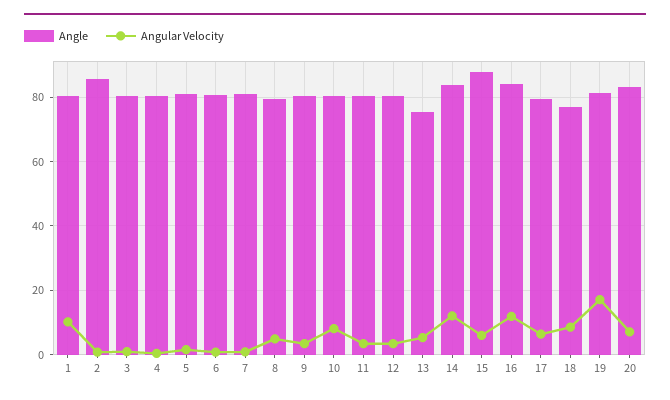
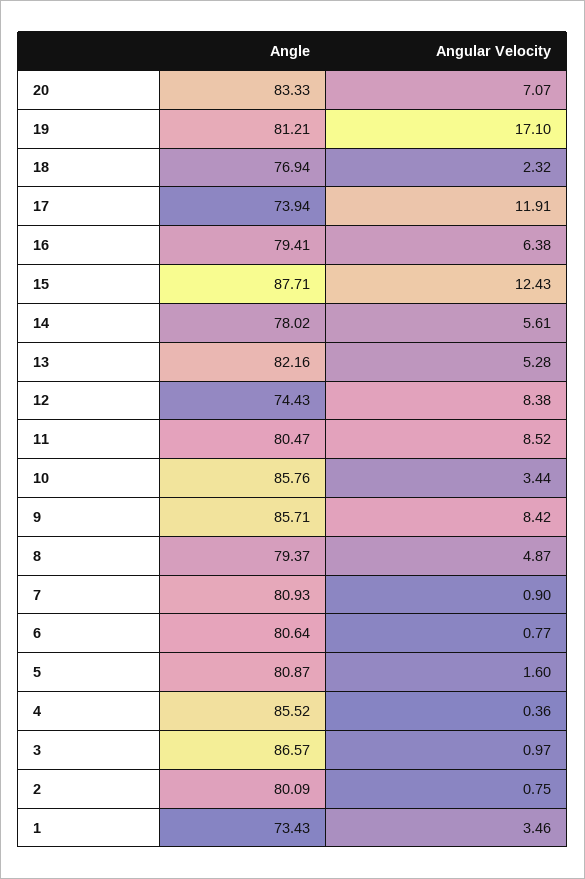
  {
    "Angle": {
-     "1": 80,
+     "1": 73.43,
-     "2": 86,
+     "2": 80.09,
-     "3": 80,
+     "3": 86.57,
-     "4": 80,
+     "4": 85.52,
      "5": 80.87,
      "6": 80.64,
      "7": 80.93,
      "8": 79.37,
-     "9": 80,
+     "9": 85.71,
-     "10": 80,
+     "10": 85.76,
      "11": 80.47,
-     "12": 80,
+     "12": 74.43,
-     "13": 76,
+     "13": 82.16,
-     "14": 84,
+     "14": 78.02,
      "15": 87.71,
-     "16": 84,
+     "16": 79.41,
-     "17": 80,
+     "17": 73.94,
      "18": 76.94,
      "19": 81.21,
      "20": 83.33
    },
    "Angular Velocity": {
-     "1": 10,
+     "1": 3.46,
      "2": 0.75,
      "3": 0.97,
      "4": 0.36,
      "5": 1.6,
      "6": 0.77,
      "7": 0.9,
      "8": 4.87,
-     "9": 4,
+     "9": 8.42,
-     "10": 8,
+     "10": 3.44,
-     "11": 4,
+     "11": 8.52,
-     "12": 4,
+     "12": 8.38,
      "13": 5.28,
-     "14": 12,
+     "14": 5.61,
-     "15": 6,
+     "15": 12.43,
-     "16": 12,
+     "16": 6.38,
-     "17": 6,
+     "17": 11.91,
-     "18": 8,
+     "18": 2.32,
      "19": 17.1,
      "20": 7.07
    }
  }

